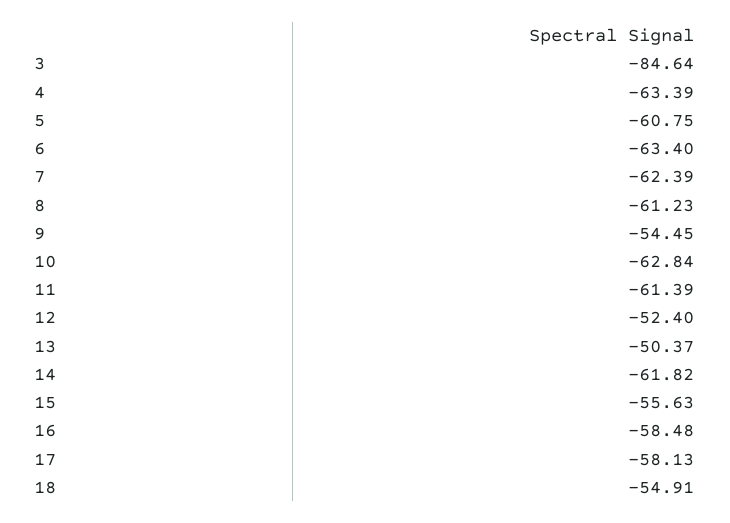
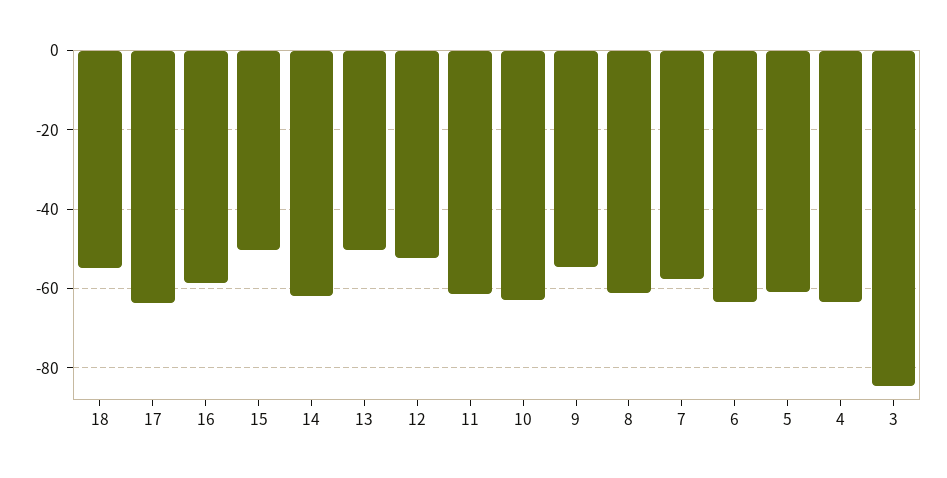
  {
    "3": -84.64,
    "4": -63.39,
    "5": -60.75,
    "6": -63.4,
-   "7": -62.39,
+   "7": -58,
    "8": -61.23,
    "9": -54.45,
    "10": -62.84,
    "11": -61.39,
    "12": -52.4,
    "13": -50.37,
    "14": -61.82,
-   "15": -55.63,
+   "15": -50,
    "16": -58.48,
-   "17": -58.13,
+   "17": -64,
    "18": -54.91
  }

